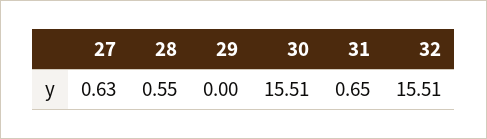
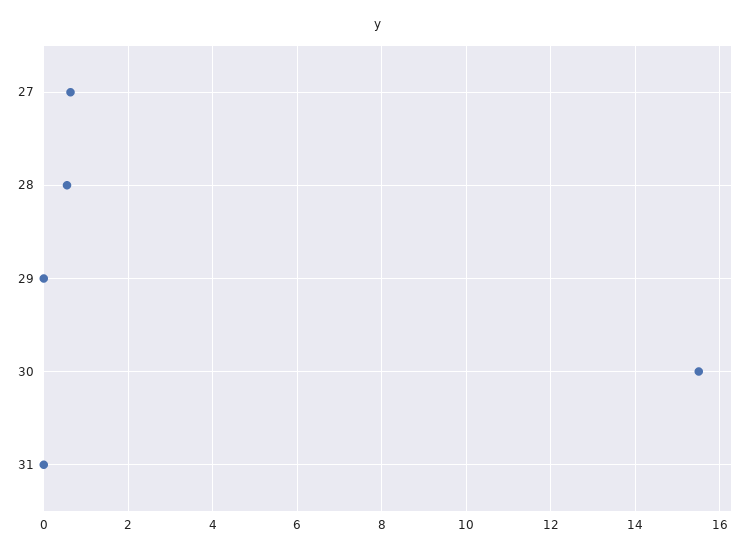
  {
    "27": 0.63,
    "28": 0.55,
    "29": 0,
    "30": 15.51,
-   "31": 0.65,
+   "31": 0
-   "32": 15.51
  }

